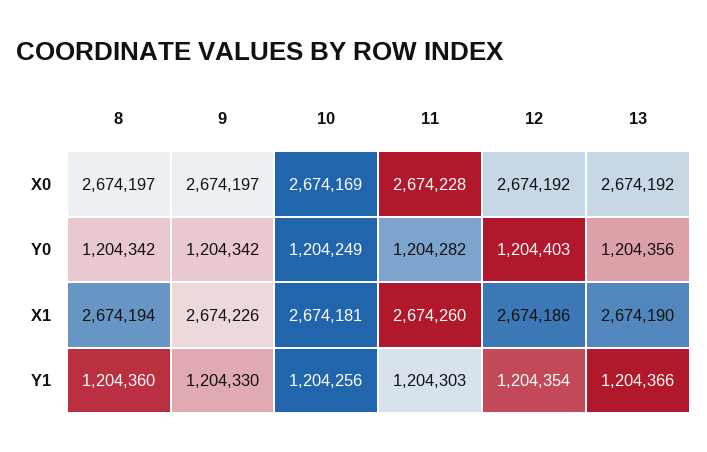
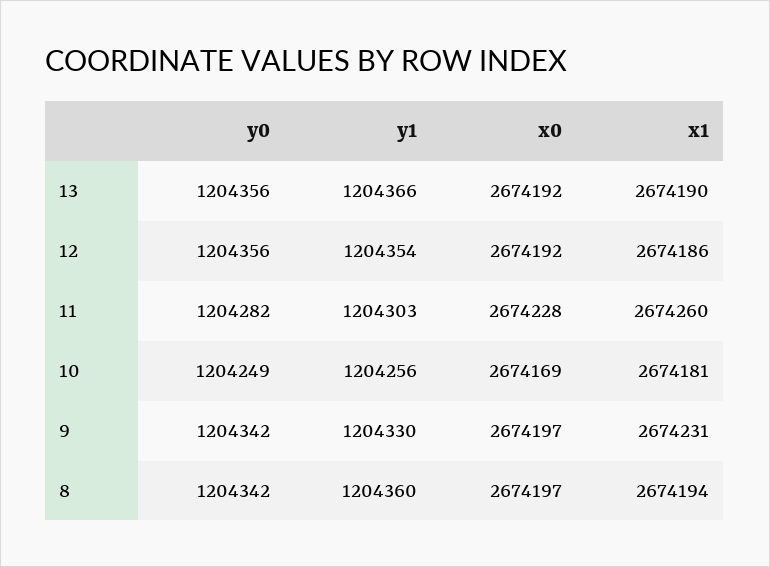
  {
    "8": {
      "X0": 2674197,
      "Y0": 1204342,
      "X1": 2674194,
      "Y1": 1204360
    },
    "9": {
      "X0": 2674197,
      "Y0": 1204342,
-     "X1": 2674226,
+     "X1": 2674231,
      "Y1": 1204330
    },
    "10": {
      "X0": 2674169,
      "Y0": 1204249,
      "X1": 2674181,
      "Y1": 1204256
    },
    "11": {
      "X0": 2674228,
      "Y0": 1204282,
      "X1": 2674260,
      "Y1": 1204303
    },
    "12": {
      "X0": 2674192,
-     "Y0": 1204403,
+     "Y0": 1204356,
      "X1": 2674186,
      "Y1": 1204354
    },
    "13": {
      "X0": 2674192,
      "Y0": 1204356,
      "X1": 2674190,
      "Y1": 1204366
    }
  }

